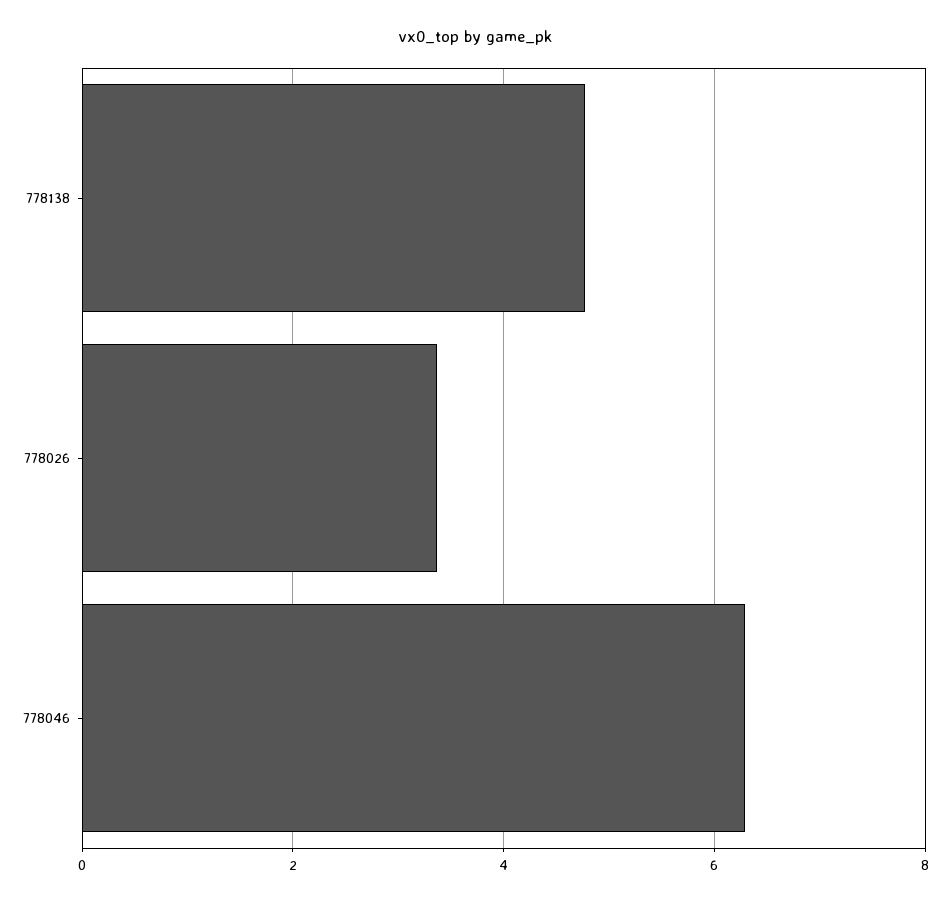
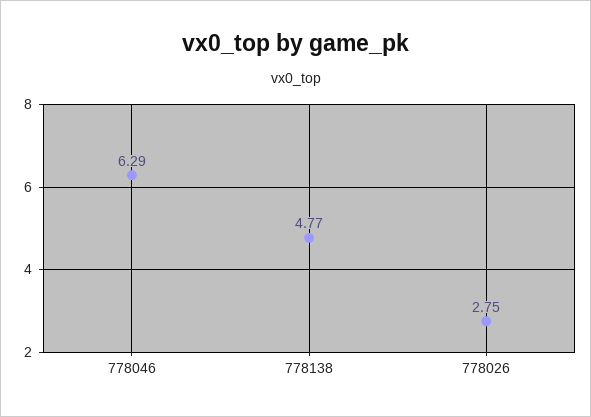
  {
    "778138": 4.77,
-   "778026": 3.4,
+   "778026": 2.75,
    "778046": 6.29
  }

